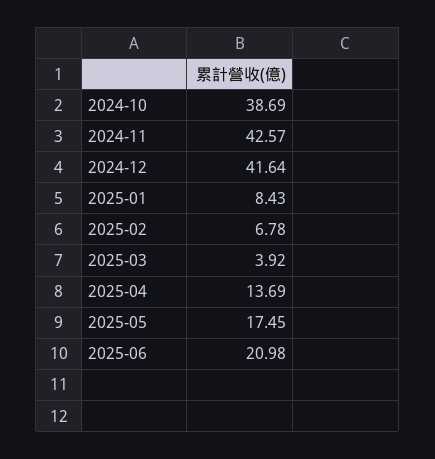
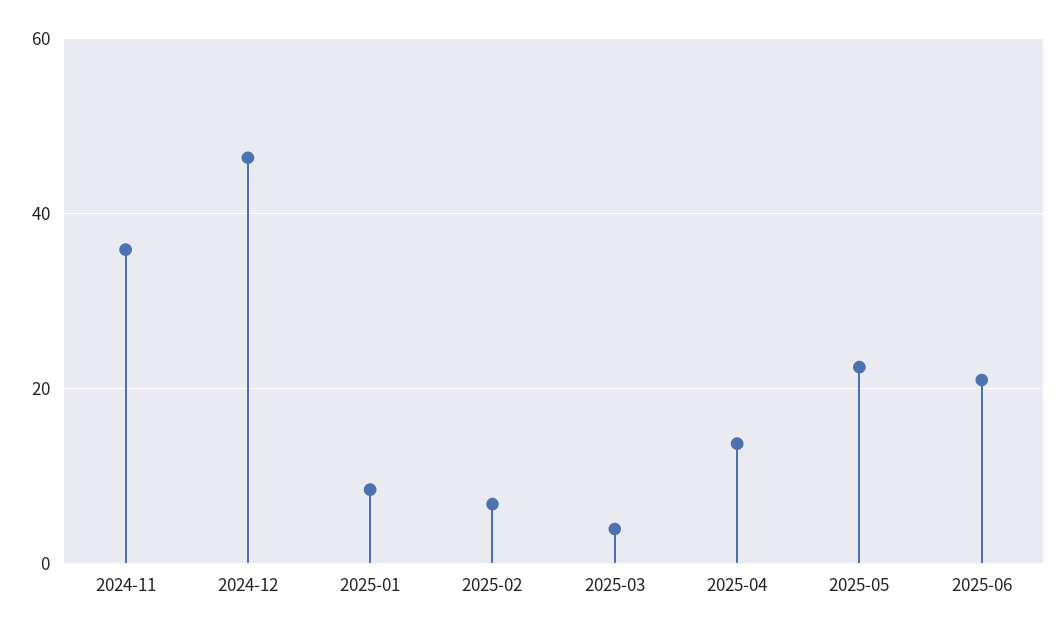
  {
-   "2024-10": 38.69,
-   "2024-11": 42.57,
+   "2024-11": 36,
-   "2024-12": 41.64,
+   "2024-12": 46,
    "2025-01": 8.43,
    "2025-02": 6.78,
    "2025-03": 3.92,
    "2025-04": 13.69,
-   "2025-05": 17.45,
+   "2025-05": 22,
    "2025-06": 20.98
  }

